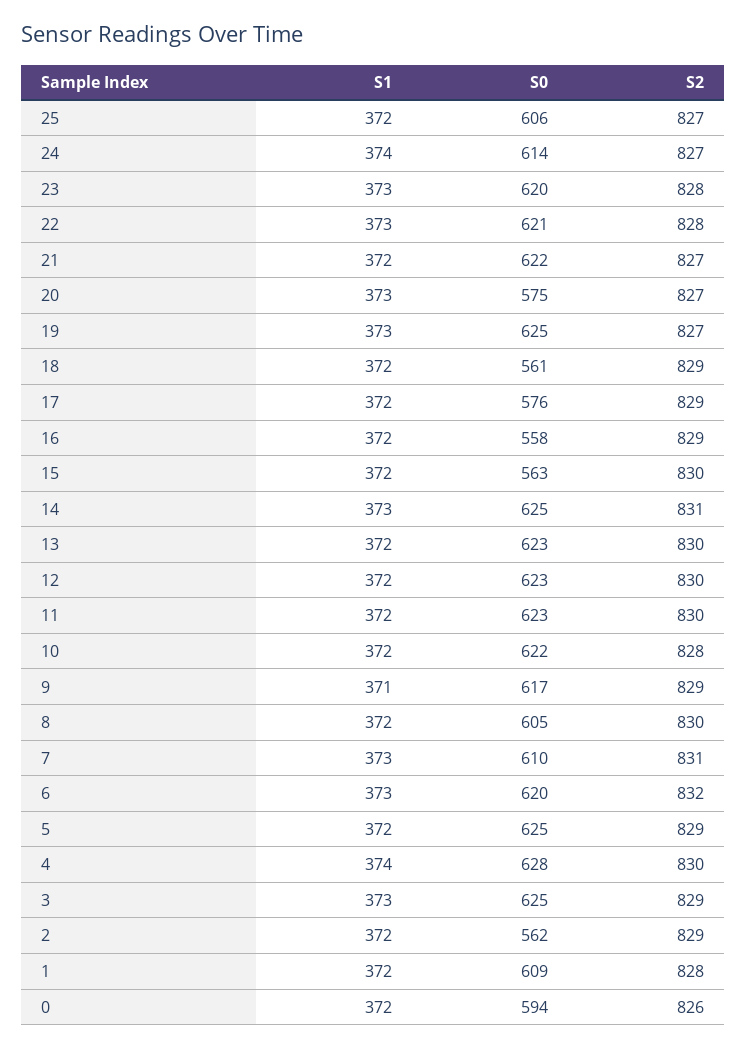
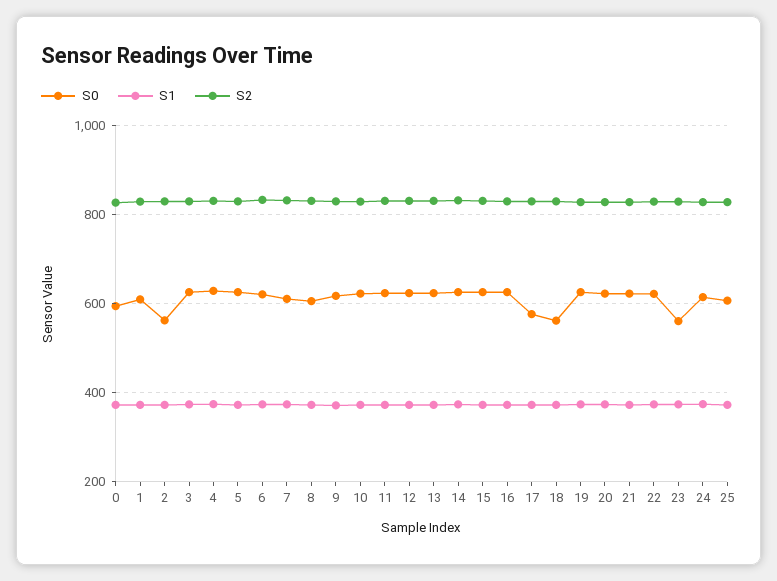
  {
    "S1": {
      "25": 372,
      "24": 374,
      "23": 373,
      "22": 373,
      "21": 372,
      "20": 373,
      "19": 373,
      "18": 372,
      "17": 372,
      "16": 372,
      "15": 372,
      "14": 373,
      "13": 372,
      "12": 372,
      "11": 372,
      "10": 372,
      "9": 371,
      "8": 372,
      "7": 373,
      "6": 373,
      "5": 372,
      "4": 374,
      "3": 373,
      "2": 372,
      "1": 372,
      "0": 372
    },
    "S0": {
      "25": 606,
      "24": 614,
-     "23": 620,
+     "23": 560,
      "22": 621,
      "21": 622,
-     "20": 575,
+     "20": 620,
      "19": 625,
      "18": 561,
      "17": 576,
-     "16": 558,
+     "16": 620,
-     "15": 563,
+     "15": 620,
      "14": 625,
      "13": 623,
      "12": 623,
      "11": 623,
      "10": 622,
      "9": 617,
      "8": 605,
      "7": 610,
      "6": 620,
      "5": 625,
      "4": 628,
      "3": 625,
      "2": 562,
      "1": 609,
      "0": 594
    },
    "S2": {
      "25": 827,
      "24": 827,
      "23": 828,
      "22": 828,
      "21": 827,
      "20": 827,
      "19": 827,
      "18": 829,
      "17": 829,
      "16": 829,
      "15": 830,
      "14": 831,
      "13": 830,
      "12": 830,
      "11": 830,
      "10": 828,
      "9": 829,
      "8": 830,
      "7": 831,
      "6": 832,
      "5": 829,
      "4": 830,
      "3": 829,
      "2": 829,
      "1": 828,
      "0": 826
    }
  }

